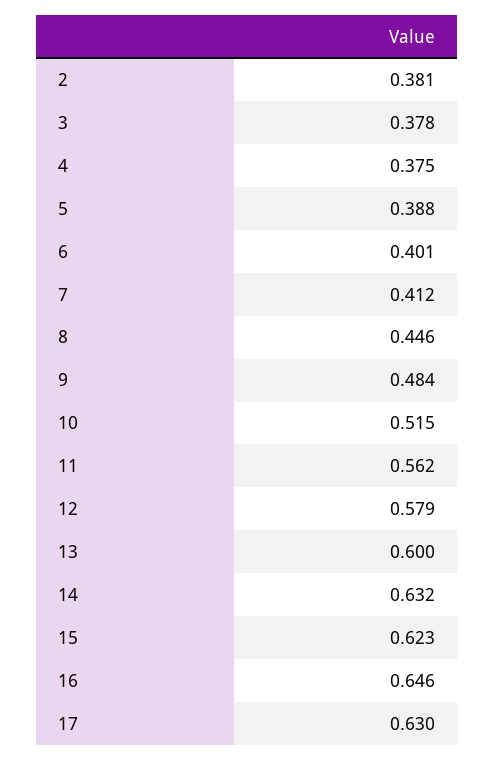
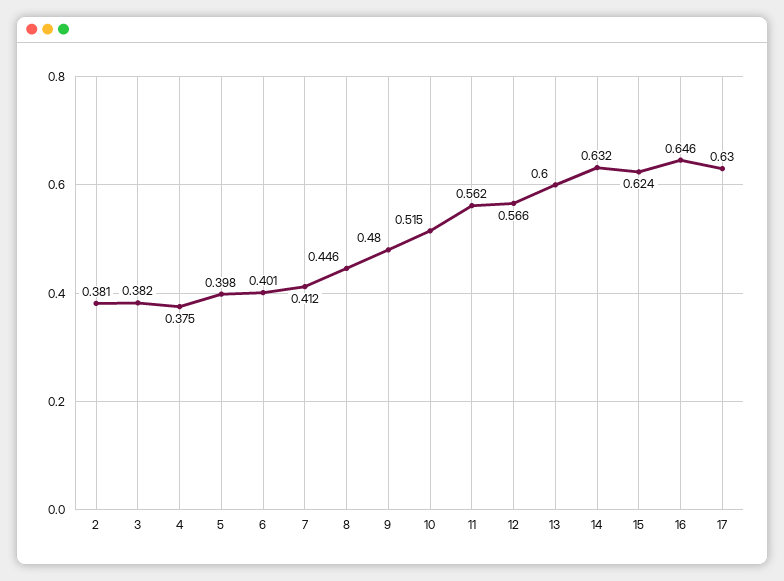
  {
    "2": 0.381,
-   "3": 0.378,
+   "3": 0.382,
    "4": 0.375,
-   "5": 0.388,
+   "5": 0.398,
    "6": 0.401,
    "7": 0.412,
    "8": 0.446,
-   "9": 0.484,
+   "9": 0.48,
    "10": 0.515,
    "11": 0.562,
-   "12": 0.579,
+   "12": 0.566,
    "13": 0.6,
    "14": 0.632,
-   "15": 0.623,
+   "15": 0.624,
    "16": 0.646,
    "17": 0.63
  }

